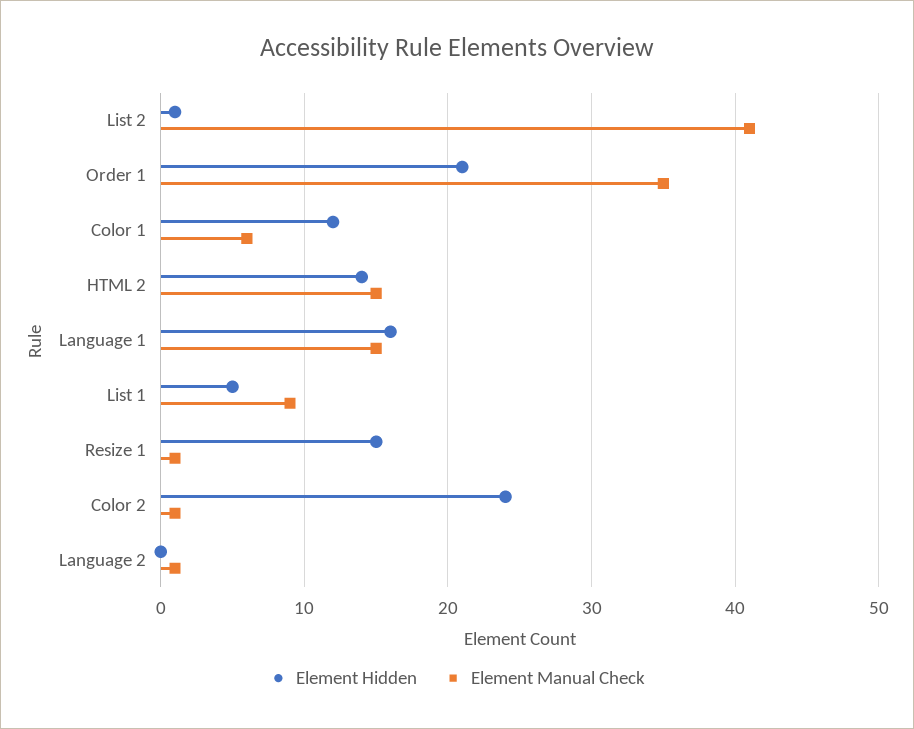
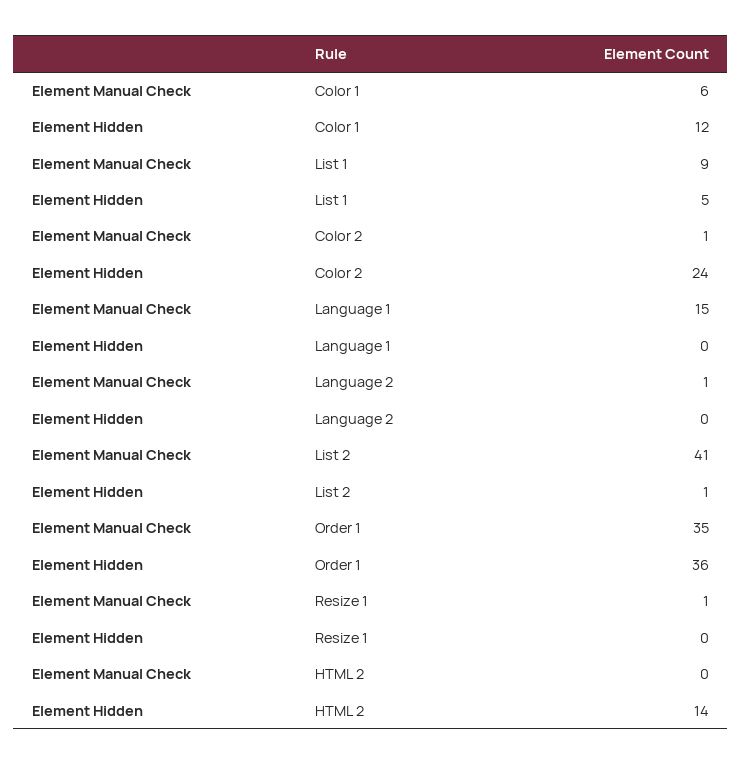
  {
    "Element Hidden": {
      "List 2": 1,
-     "Order 1": 21,
+     "Order 1": 36,
      "Color 1": 12,
      "HTML 2": 14,
-     "Language 1": 16,
+     "Language 1": 0,
      "List 1": 5,
-     "Resize 1": 15,
+     "Resize 1": 0,
      "Color 2": 24,
      "Language 2": 0
    },
    "Element Manual Check": {
      "List 2": 41,
      "Order 1": 35,
      "Color 1": 6,
-     "HTML 2": 15,
+     "HTML 2": 0,
      "Language 1": 15,
      "List 1": 9,
      "Resize 1": 1,
      "Color 2": 1,
      "Language 2": 1
    }
  }

